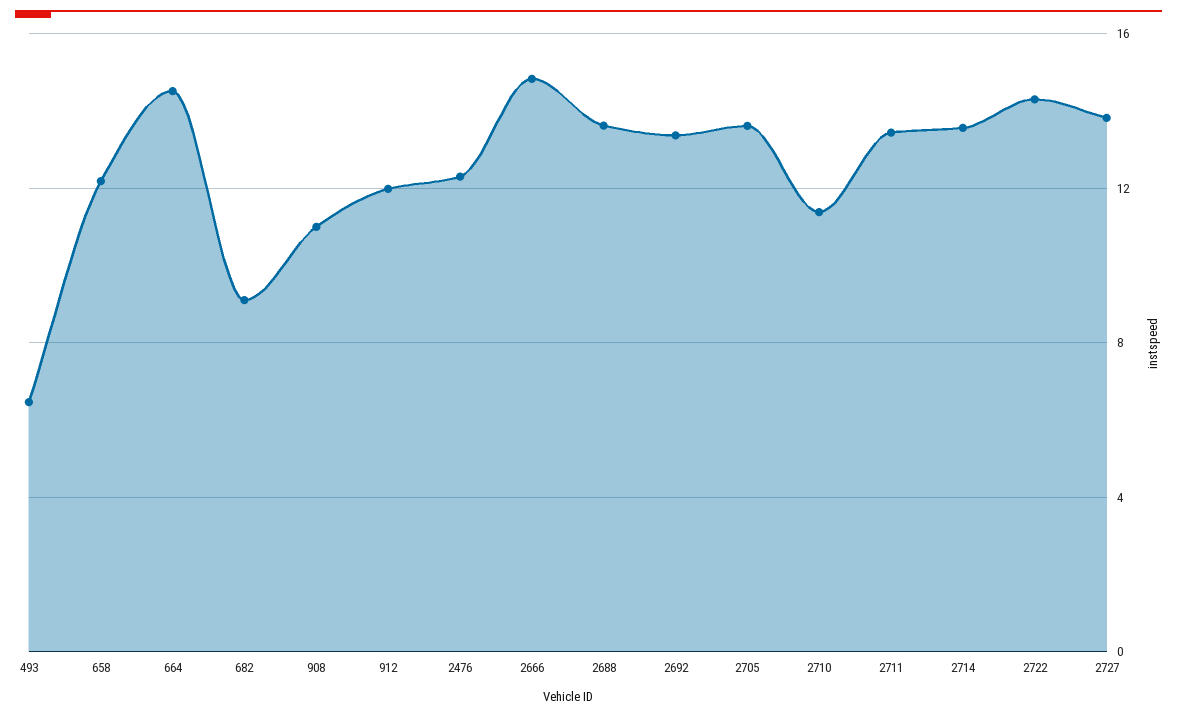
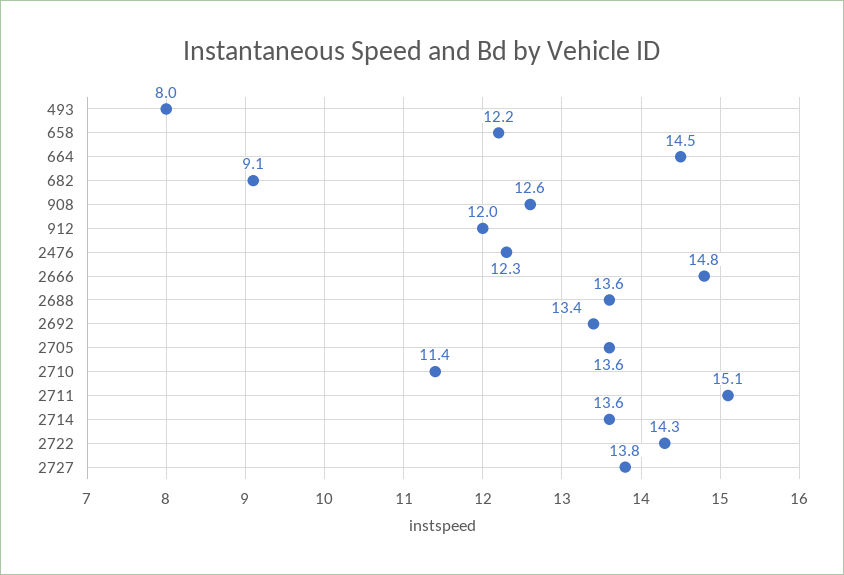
  {
-   "493": 6.5,
+   "493": 8,
    "658": 12.2,
    "664": 14.5,
    "682": 9.1,
-   "908": 11,
+   "908": 12.6,
    "912": 12,
    "2476": 12.3,
    "2666": 14.8,
    "2688": 13.6,
    "2692": 13.4,
    "2705": 13.6,
    "2710": 11.4,
-   "2711": 13.5,
+   "2711": 15.1,
    "2714": 13.6,
    "2722": 14.3,
    "2727": 13.8
  }

